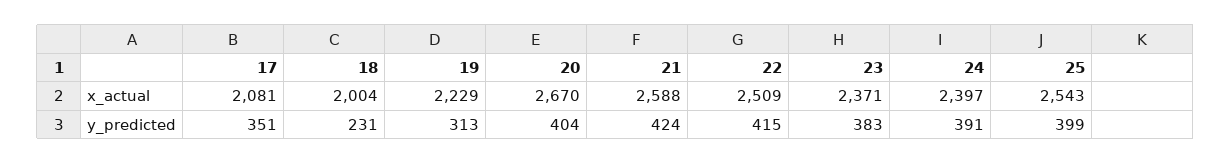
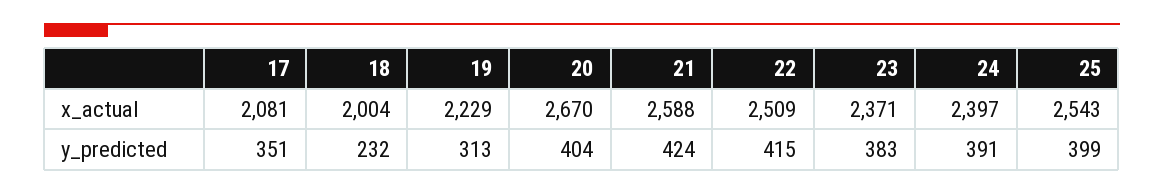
  {
    "17": {
      "x_actual": 2081,
      "y_predicted": 351
    },
    "18": {
      "x_actual": 2004,
-     "y_predicted": 231
+     "y_predicted": 232
    },
    "19": {
      "x_actual": 2229,
      "y_predicted": 313
    },
    "20": {
      "x_actual": 2670,
      "y_predicted": 404
    },
    "21": {
      "x_actual": 2588,
      "y_predicted": 424
    },
    "22": {
      "x_actual": 2509,
      "y_predicted": 415
    },
    "23": {
      "x_actual": 2371,
      "y_predicted": 383
    },
    "24": {
      "x_actual": 2397,
      "y_predicted": 391
    },
    "25": {
      "x_actual": 2543,
      "y_predicted": 399
    }
  }

